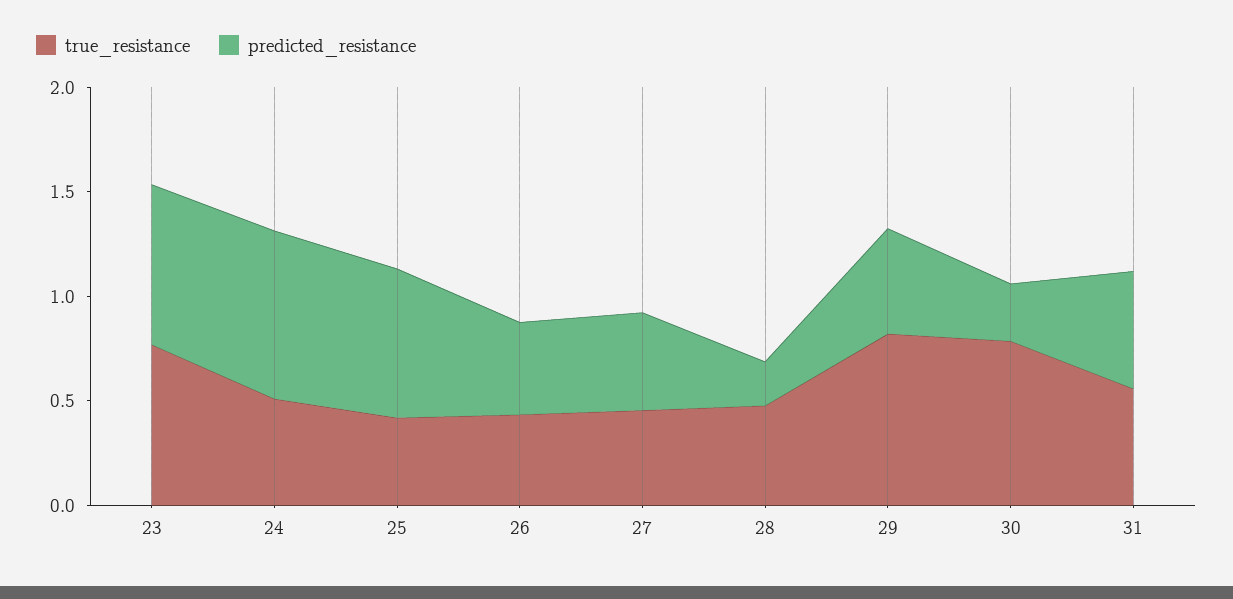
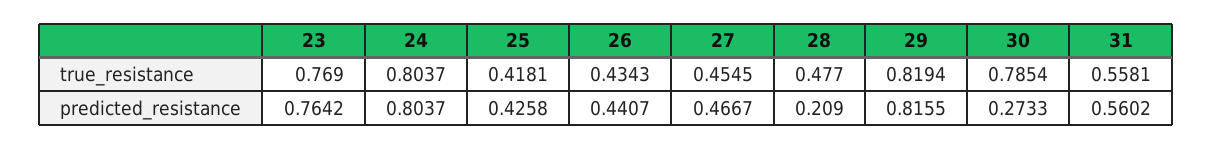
  {
    "true_resistance": {
      "23": 0.769,
-     "24": 0.5,
+     "24": 0.8037,
      "25": 0.4181,
      "26": 0.4343,
      "27": 0.4545,
      "28": 0.477,
      "29": 0.8194,
      "30": 0.7854,
      "31": 0.5581
    },
    "predicted_resistance": {
      "23": 0.7642,
      "24": 0.8037,
-     "25": 0.7,
+     "25": 0.4258,
      "26": 0.4407,
      "27": 0.4667,
      "28": 0.209,
-     "29": 0.5,
+     "29": 0.8155,
      "30": 0.2733,
      "31": 0.5602
    }
  }

